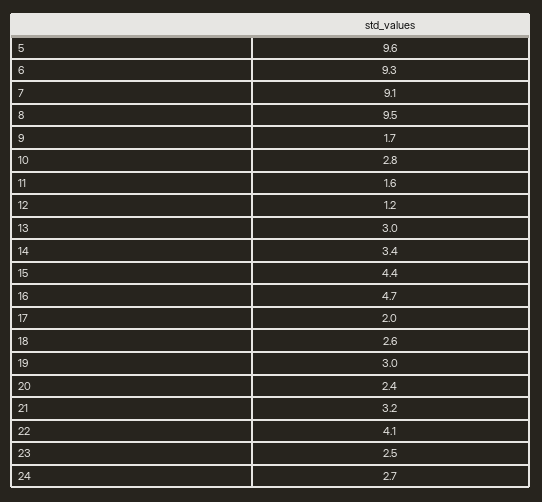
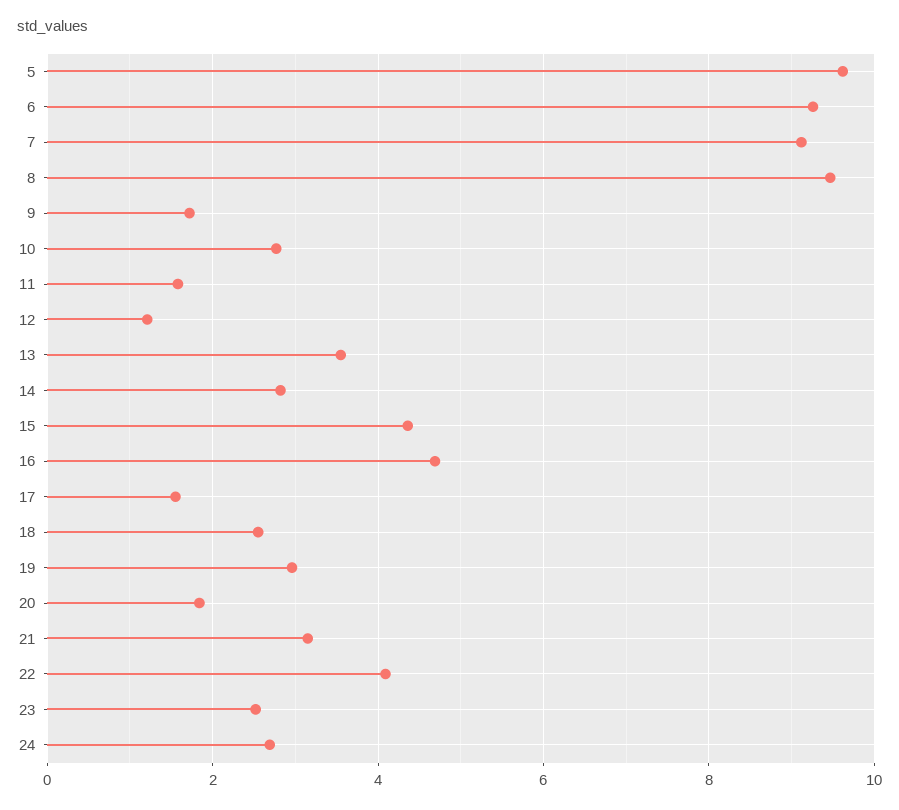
  {
    "5": 9.6,
    "6": 9.3,
    "7": 9.1,
    "8": 9.5,
    "9": 1.7,
    "10": 2.8,
    "11": 1.6,
    "12": 1.2,
-   "13": 3,
+   "13": 3.6,
-   "14": 3.4,
+   "14": 2.8,
    "15": 4.4,
    "16": 4.7,
-   "17": 2,
+   "17": 1.6,
    "18": 2.6,
    "19": 3,
-   "20": 2.4,
+   "20": 1.8,
    "21": 3.2,
    "22": 4.1,
    "23": 2.5,
    "24": 2.7
  }

